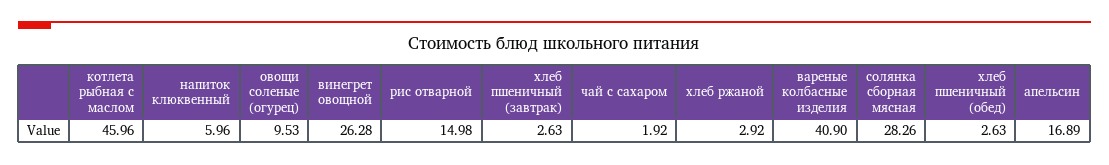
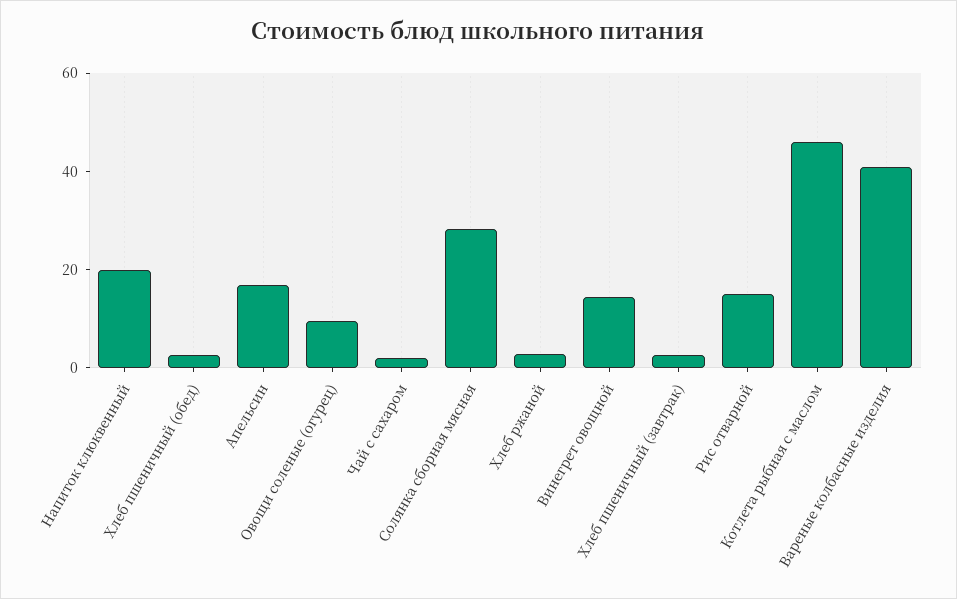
  {
    "котлета рыбная с маслом": 45.96,
-   "напиток клюквенный": 5.96,
+   "напиток клюквенный": 20,
    "овощи соленые (огурец)": 9.53,
-   "винегрет овощной": 26.28,
+   "винегрет овощной": 15,
    "рис отварной": 14.98,
    "хлеб пшеничный (завтрак)": 2.63,
    "чай с сахаром": 1.92,
    "хлеб ржаной": 2.92,
    "вареные колбасные изделия": 40.9,
    "солянка сборная мясная": 28.26,
    "хлеб пшеничный (обед)": 2.63,
    "апельсин": 16.89
  }

